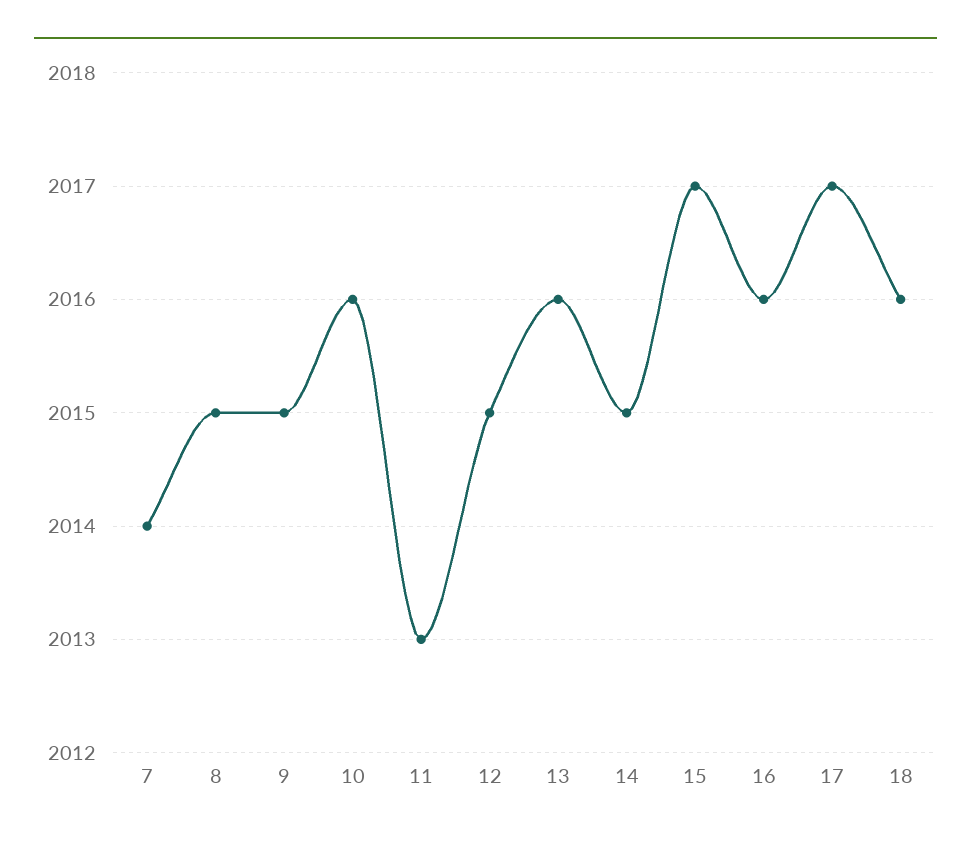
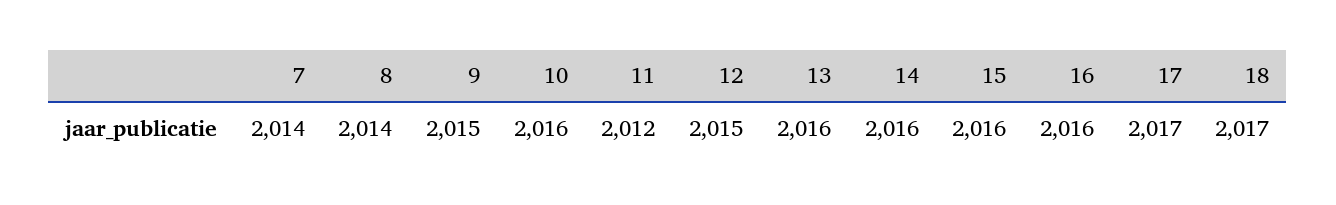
  {
    "7": 2014,
-   "8": 2015,
+   "8": 2014,
    "9": 2015,
    "10": 2016,
-   "11": 2013,
+   "11": 2012,
    "12": 2015,
    "13": 2016,
-   "14": 2015,
+   "14": 2016,
-   "15": 2017,
+   "15": 2016,
    "16": 2016,
    "17": 2017,
-   "18": 2016
+   "18": 2017
  }

